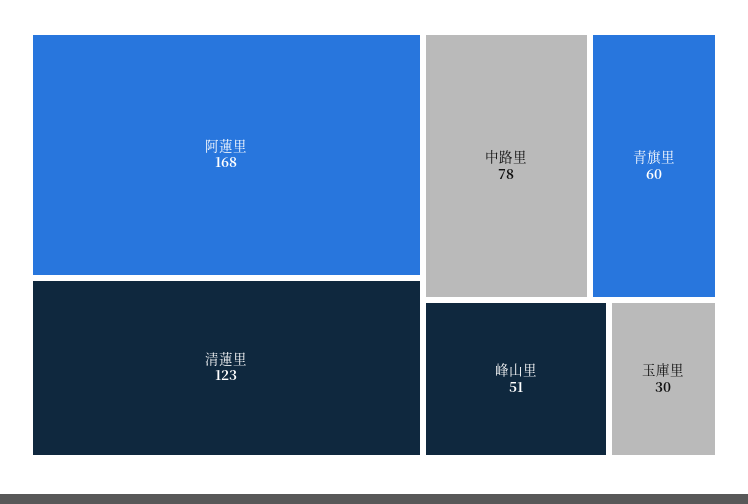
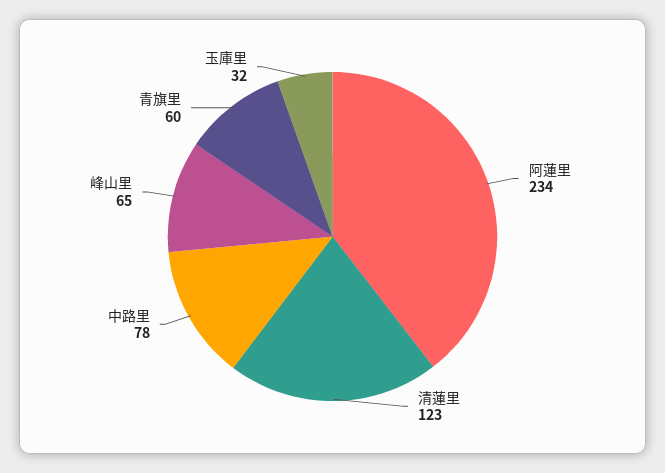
  {
-   "阿蓮里": 168,
+   "阿蓮里": 234,
    "清蓮里": 123,
    "中路里": 78,
    "青旗里": 60,
-   "峰山里": 51,
+   "峰山里": 65,
-   "玉庫里": 30
+   "玉庫里": 32
  }

